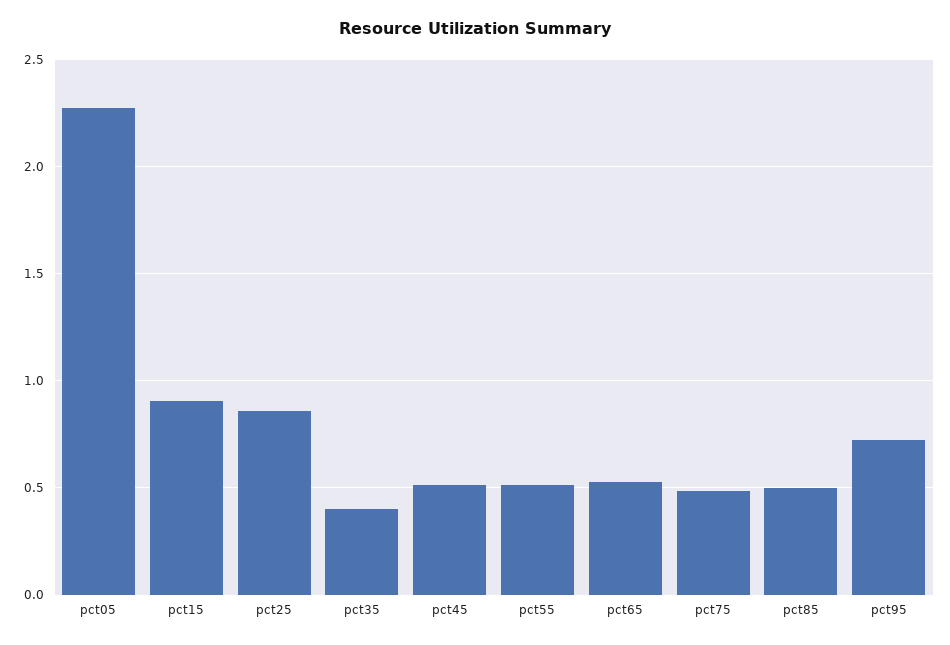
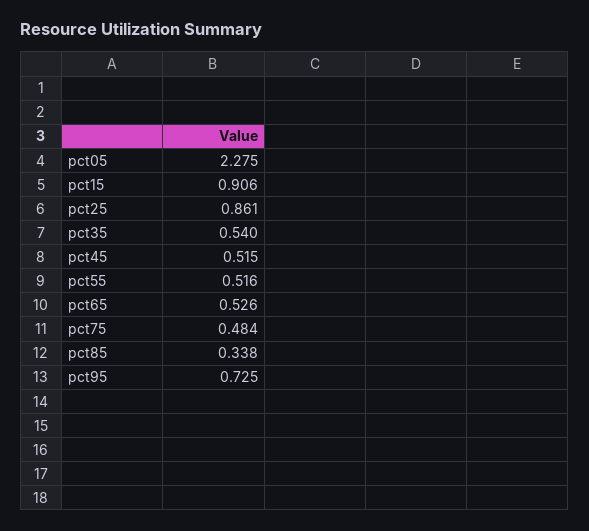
  {
    "pct05": 2.275,
    "pct15": 0.906,
    "pct25": 0.861,
-   "pct35": 0.4,
+   "pct35": 0.54,
    "pct45": 0.515,
    "pct55": 0.516,
    "pct65": 0.526,
    "pct75": 0.484,
-   "pct85": 0.5,
+   "pct85": 0.338,
    "pct95": 0.725
  }

